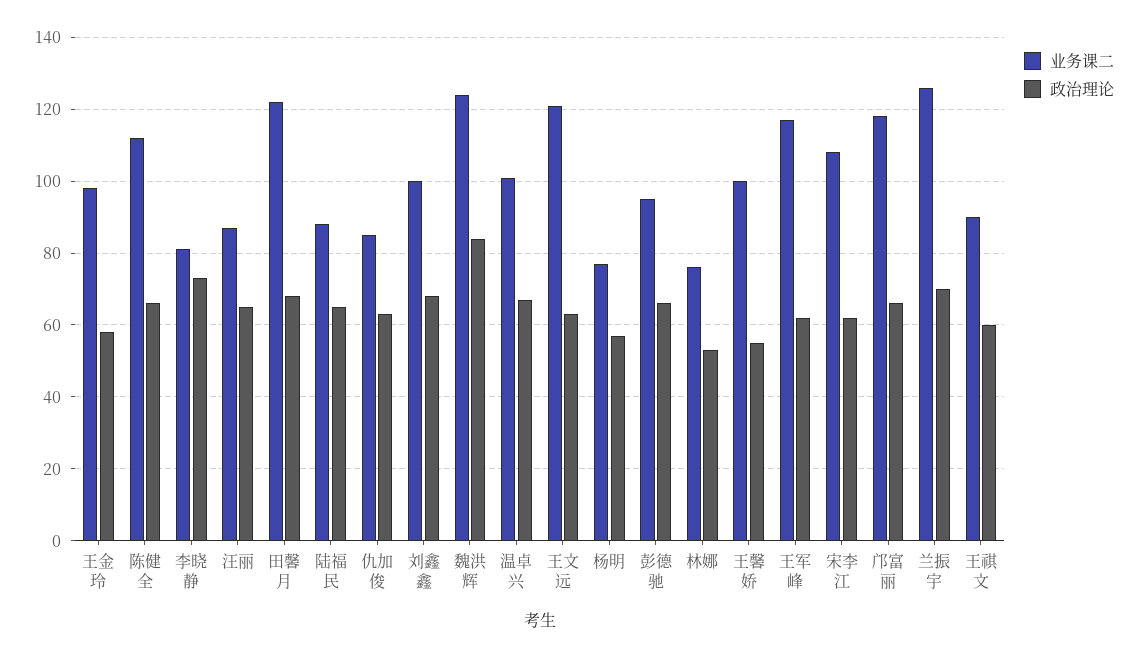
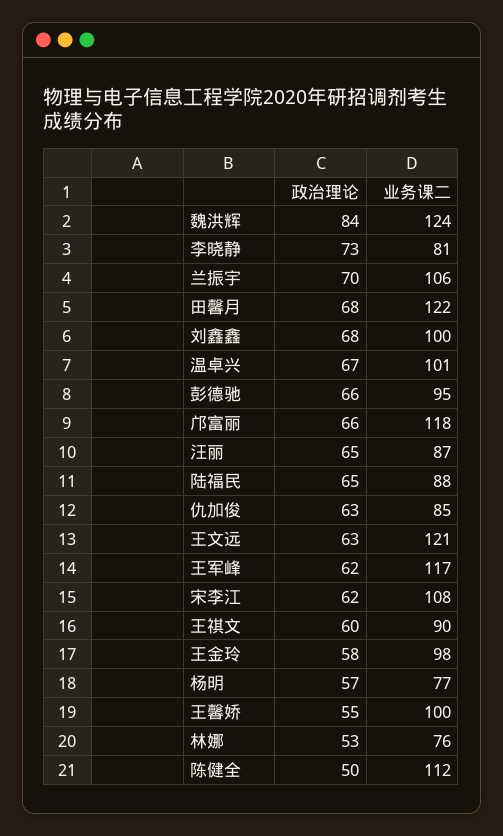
  {
    "业务课二": {
      "王金玲": 98,
      "陈健全": 112,
      "李晓静": 81,
      "汪丽": 87,
      "田馨月": 122,
      "陆福民": 88,
      "仇加俊": 85,
      "刘鑫鑫": 100,
      "魏洪辉": 124,
      "温卓兴": 101,
      "王文远": 121,
      "杨明": 77,
      "彭德驰": 95,
      "林娜": 76,
      "王馨娇": 100,
      "王军峰": 117,
      "宋李江": 108,
      "邝富丽": 118,
-     "兰振宇": 125,
+     "兰振宇": 106,
      "王祺文": 90
    },
    "政治理论": {
      "王金玲": 58,
-     "陈健全": 65,
+     "陈健全": 50,
      "李晓静": 73,
      "汪丽": 65,
      "田馨月": 68,
      "陆福民": 65,
      "仇加俊": 63,
      "刘鑫鑫": 68,
      "魏洪辉": 84,
      "温卓兴": 67,
      "王文远": 63,
      "杨明": 57,
      "彭德驰": 66,
      "林娜": 53,
      "王馨娇": 55,
      "王军峰": 62,
      "宋李江": 62,
      "邝富丽": 66,
      "兰振宇": 70,
      "王祺文": 60
    }
  }

